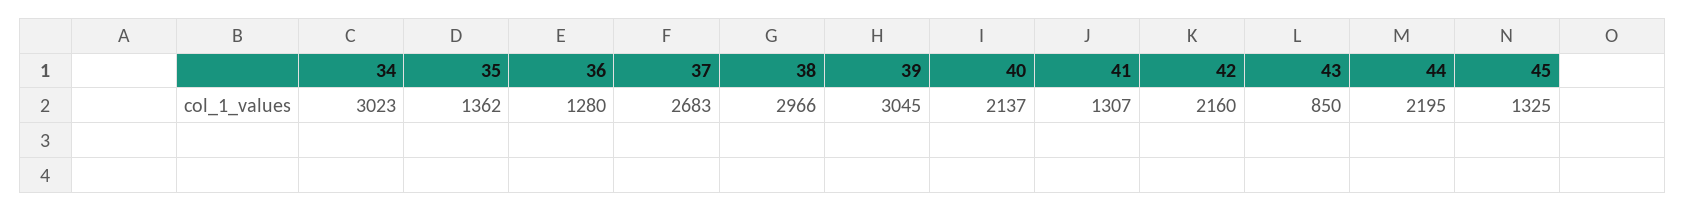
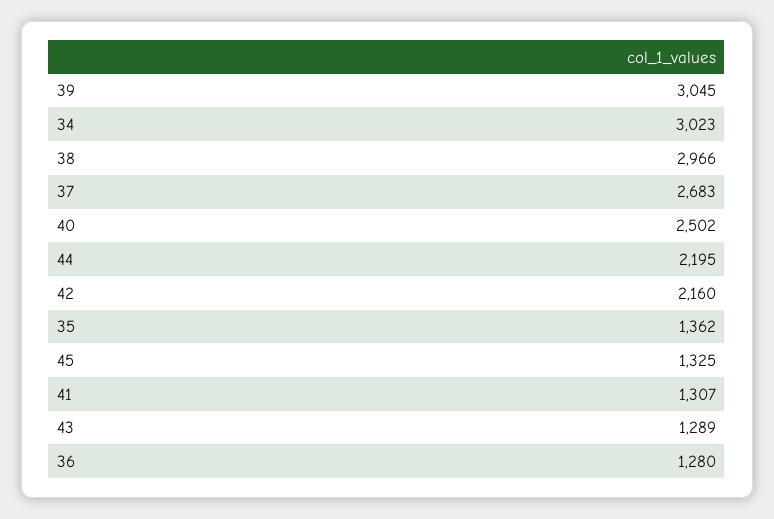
  {
    "34": 3023,
    "35": 1362,
    "36": 1280,
    "37": 2683,
    "38": 2966,
    "39": 3045,
-   "40": 2137,
+   "40": 2502,
    "41": 1307,
    "42": 2160,
-   "43": 850,
+   "43": 1289,
    "44": 2195,
    "45": 1325
  }

